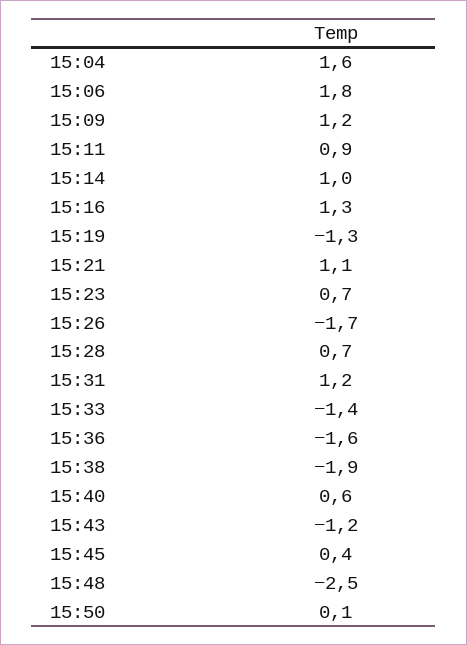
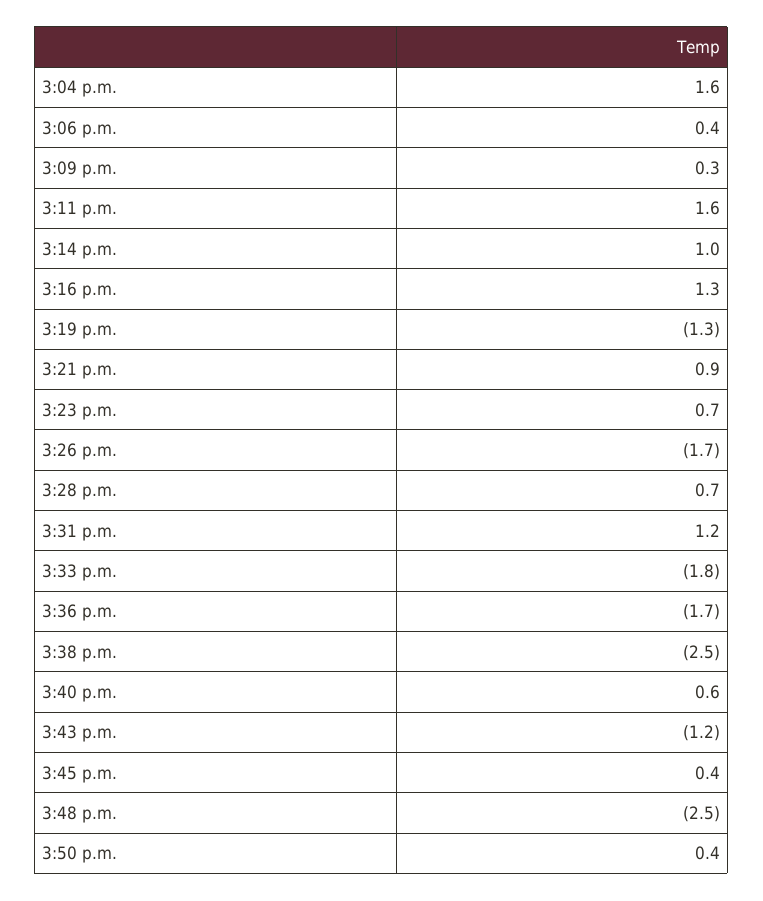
  {
    "15:04": 1.6,
-   "15:06": 1.8,
+   "15:06": 0.4,
-   "15:09": 1.2,
+   "15:09": 0.3,
-   "15:11": 0.9,
+   "15:11": 1.6,
    "15:14": 1,
    "15:16": 1.3,
    "15:19": -1.3,
-   "15:21": 1.1,
+   "15:21": 0.9,
    "15:23": 0.7,
    "15:26": -1.7,
    "15:28": 0.7,
    "15:31": 1.2,
-   "15:33": -1.4,
+   "15:33": -1.8,
-   "15:36": -1.6,
+   "15:36": -1.7,
-   "15:38": -1.9,
+   "15:38": -2.5,
    "15:40": 0.6,
    "15:43": -1.2,
    "15:45": 0.4,
    "15:48": -2.5,
-   "15:50": 0.1
+   "15:50": 0.4
  }

